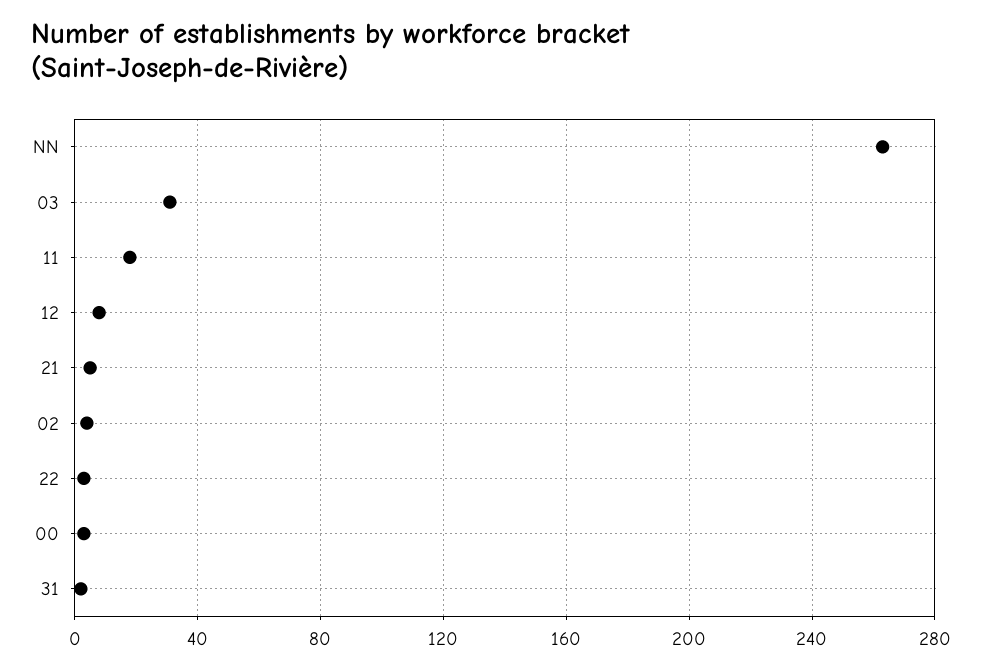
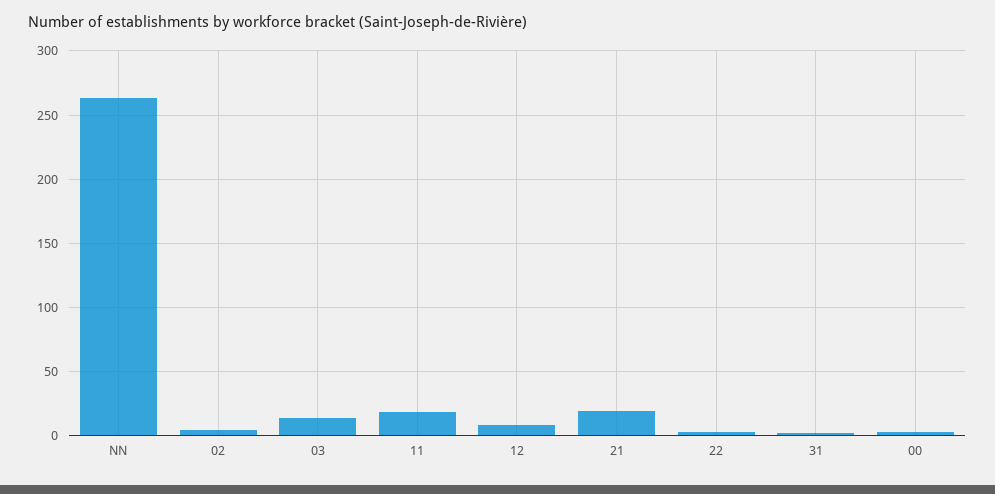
  {
    "NN": 265,
-   "03": 30,
+   "03": 15,
    "11": 20,
    "12": 10,
-   "21": 5,
+   "21": 20,
    "02": 5,
    "22": 5,
    "00": 5,
    "31": 0
  }

